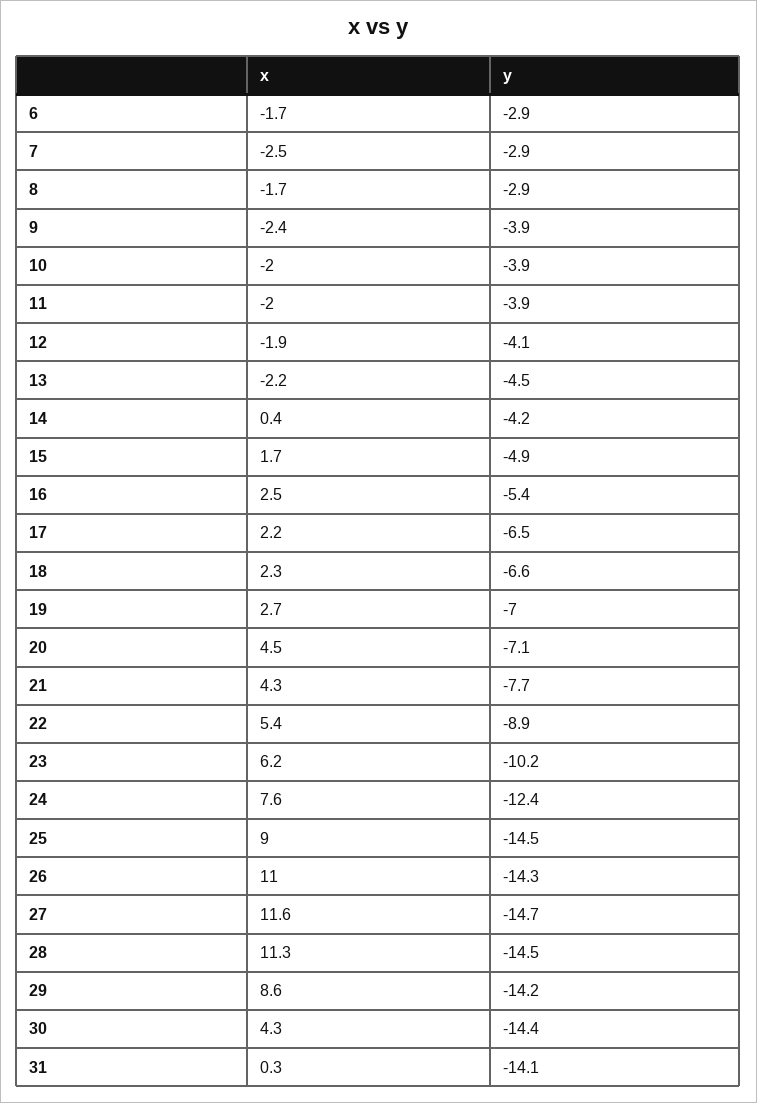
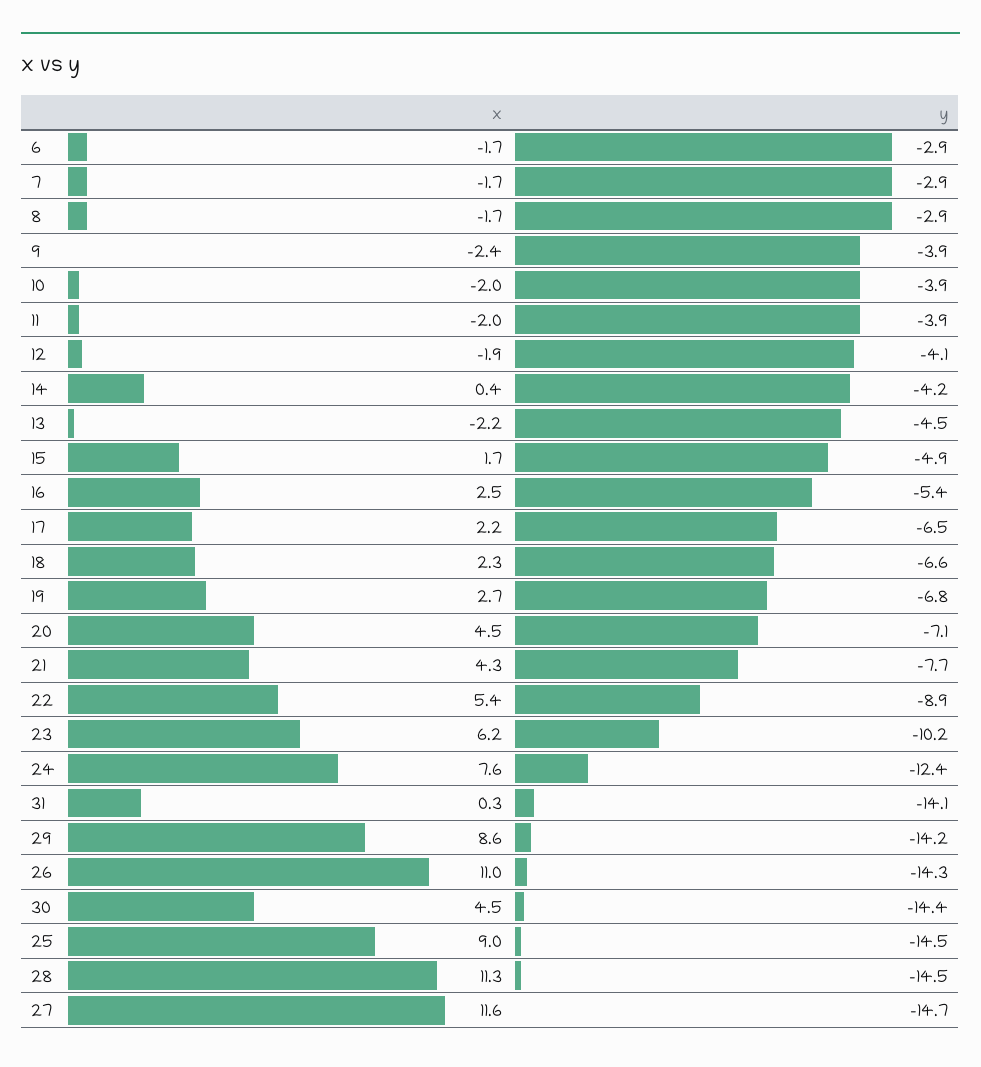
  {
    "x": {
      "6": -1.7,
-     "7": -2.5,
+     "7": -1.7,
      "8": -1.7,
      "9": -2.4,
      "10": -2,
      "11": -2,
      "12": -1.9,
      "13": -2.2,
      "14": 0.4,
      "15": 1.7,
      "16": 2.5,
      "17": 2.2,
      "18": 2.3,
      "19": 2.7,
      "20": 4.5,
      "21": 4.3,
      "22": 5.4,
      "23": 6.2,
      "24": 7.6,
      "25": 9,
      "26": 11,
      "27": 11.6,
      "28": 11.3,
      "29": 8.6,
-     "30": 4.3,
+     "30": 4.5,
      "31": 0.3
    },
    "y": {
      "6": -2.9,
      "7": -2.9,
      "8": -2.9,
      "9": -3.9,
      "10": -3.9,
      "11": -3.9,
      "12": -4.1,
      "13": -4.5,
      "14": -4.2,
      "15": -4.9,
      "16": -5.4,
      "17": -6.5,
      "18": -6.6,
-     "19": -7,
+     "19": -6.8,
      "20": -7.1,
      "21": -7.7,
      "22": -8.9,
      "23": -10.2,
      "24": -12.4,
      "25": -14.5,
      "26": -14.3,
      "27": -14.7,
      "28": -14.5,
      "29": -14.2,
      "30": -14.4,
      "31": -14.1
    }
  }

